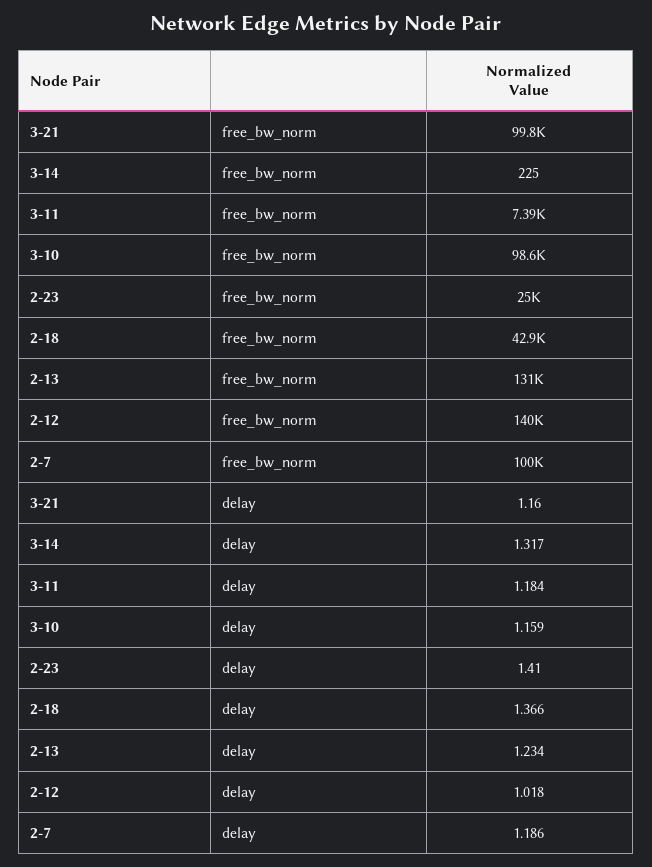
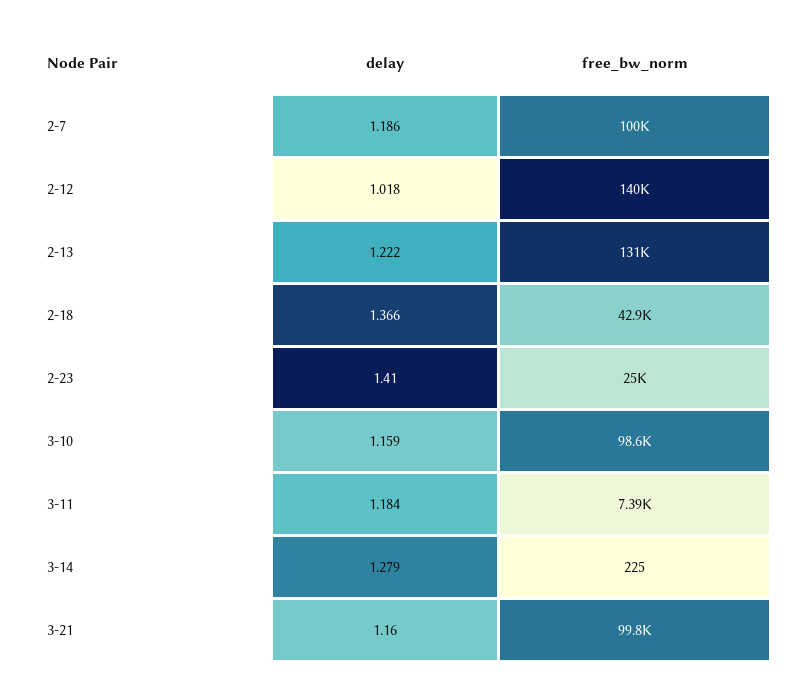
  {
    "3-21": {
      "free_bw_norm": 99800,
      "delay": 1.16
    },
    "3-14": {
      "free_bw_norm": 225,
-     "delay": 1.317
+     "delay": 1.279
    },
    "3-11": {
      "free_bw_norm": 7390,
      "delay": 1.184
    },
    "3-10": {
      "free_bw_norm": 98600,
      "delay": 1.159
    },
    "2-23": {
      "free_bw_norm": 25000,
      "delay": 1.41
    },
    "2-18": {
      "free_bw_norm": 42900,
      "delay": 1.366
    },
    "2-13": {
      "free_bw_norm": 131000,
-     "delay": 1.234
+     "delay": 1.222
    },
    "2-12": {
      "free_bw_norm": 140000,
      "delay": 1.018
    },
    "2-7": {
      "free_bw_norm": 100000,
      "delay": 1.186
    }
  }

